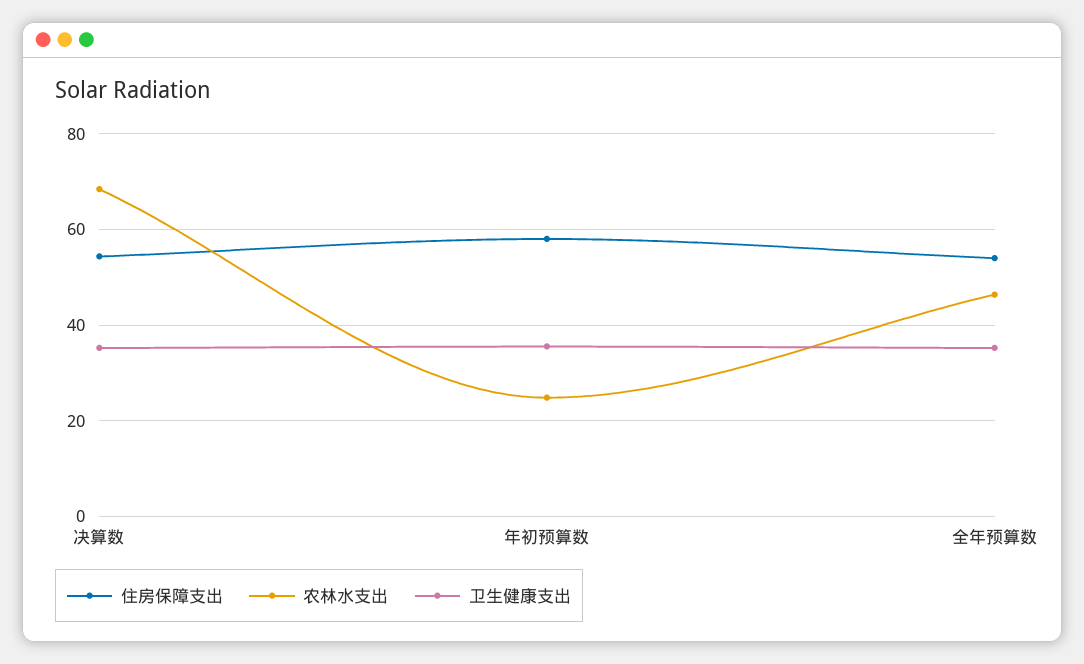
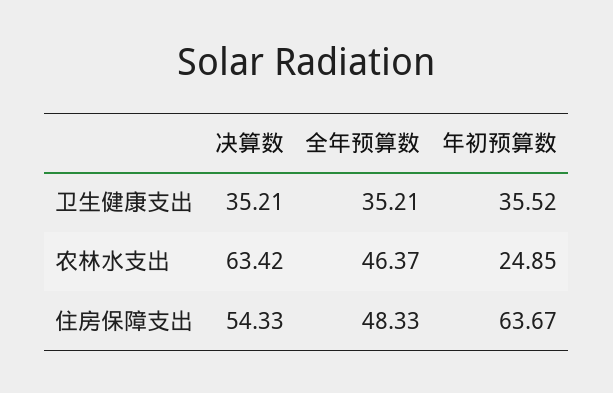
  {
    "住房保障支出": {
      "决算数": 54.33,
-     "年初预算数": 58,
+     "年初预算数": 63.67,
-     "全年预算数": 54
+     "全年预算数": 48.33
    },
    "农林水支出": {
-     "决算数": 68,
+     "决算数": 63.42,
      "年初预算数": 24.85,
      "全年预算数": 46.37
    },
    "卫生健康支出": {
      "决算数": 35.21,
      "年初预算数": 35.52,
      "全年预算数": 35.21
    }
  }

